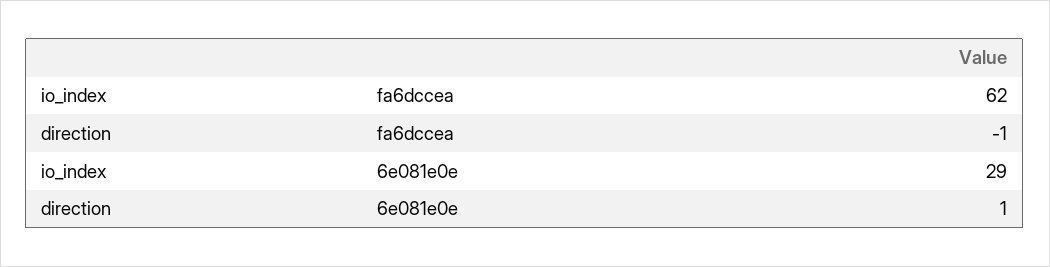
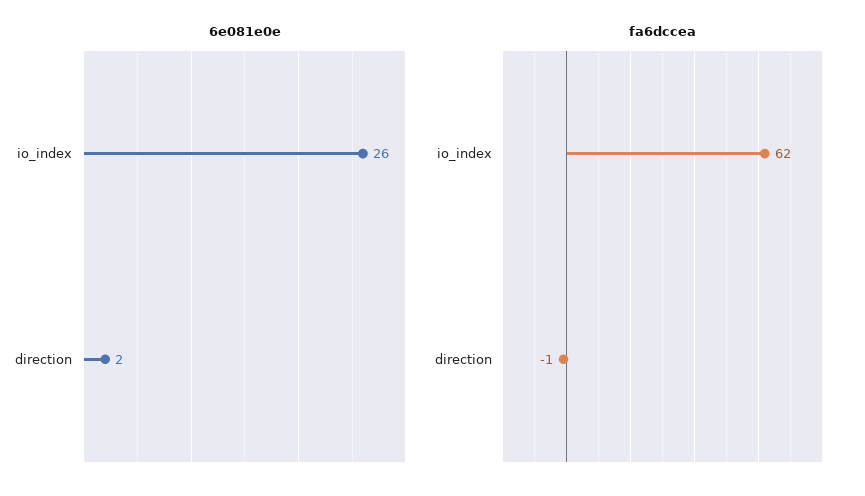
  {
    "fa6dccea": {
      "io_index": 62,
      "direction": -1
    },
    "6e081e0e": {
-     "io_index": 29,
+     "io_index": 26,
-     "direction": 1
+     "direction": 2
    }
  }

